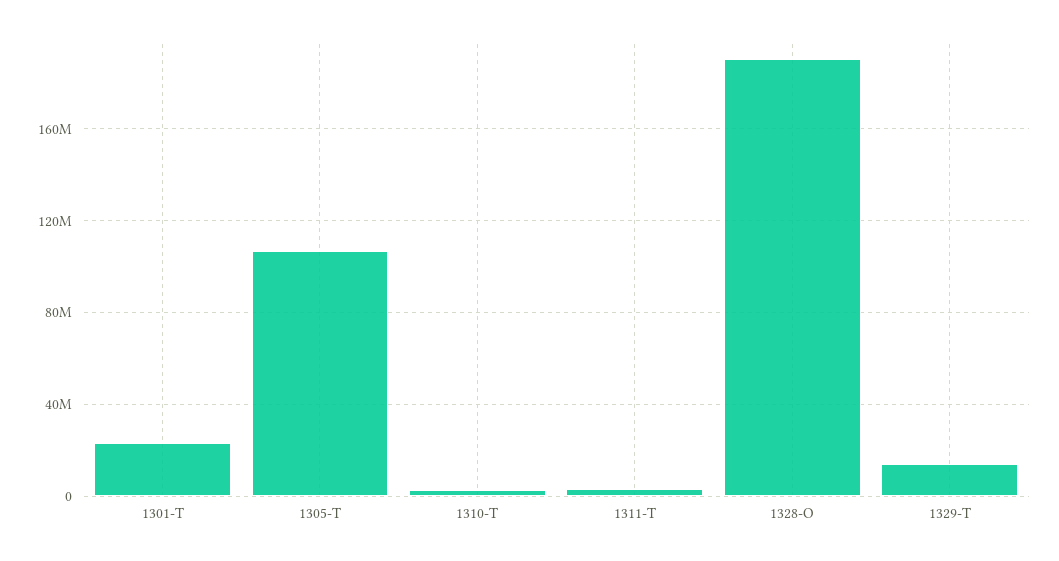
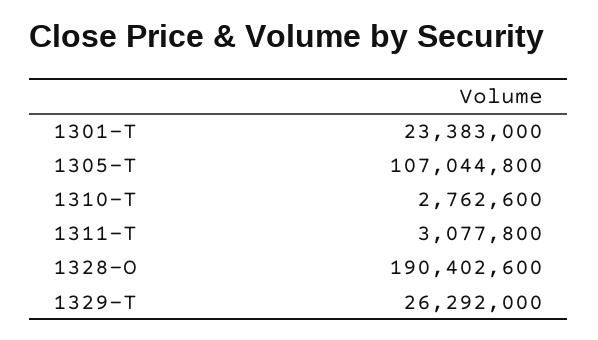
  {
    "1301-T": 23383000,
    "1305-T": 107044800,
    "1310-T": 2762600,
    "1311-T": 3077800,
    "1328-O": 190402600,
-   "1329-T": 15000000
+   "1329-T": 26292000
  }

